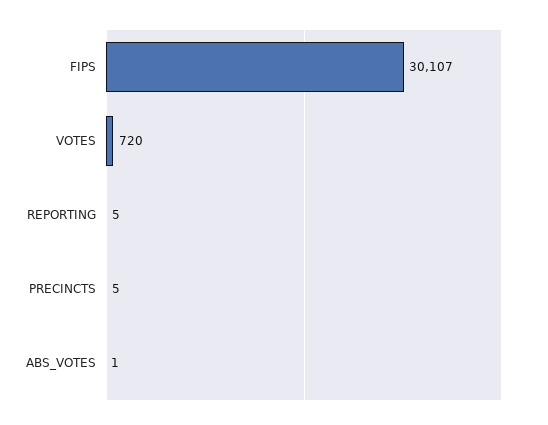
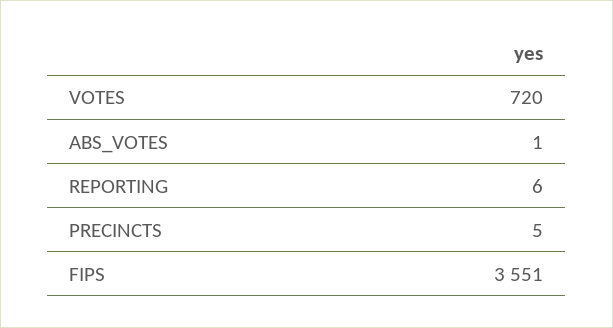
  {
-   "FIPS": 30107,
+   "FIPS": 3551,
    "VOTES": 720,
-   "REPORTING": 5,
+   "REPORTING": 6,
    "PRECINCTS": 5,
    "ABS_VOTES": 1
  }

